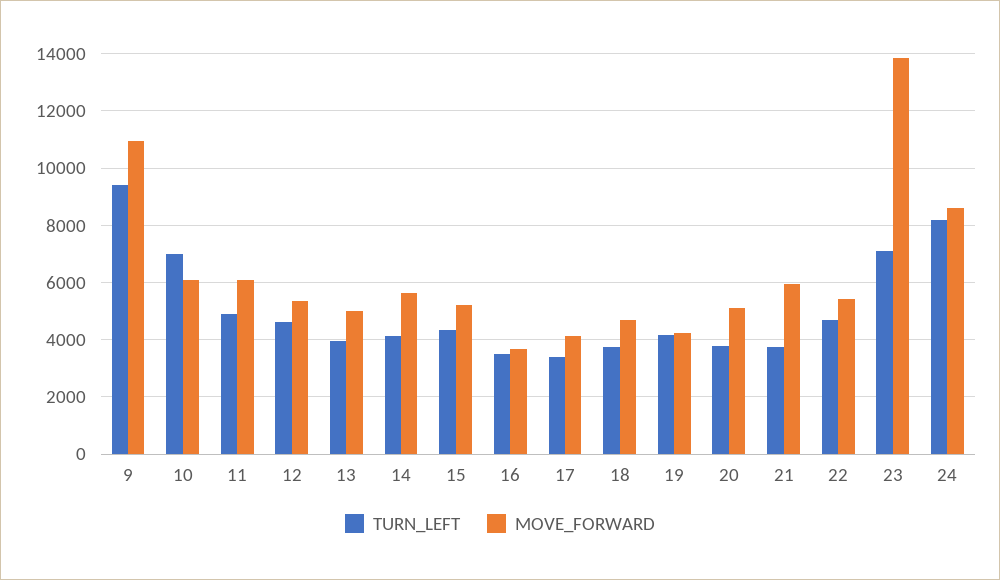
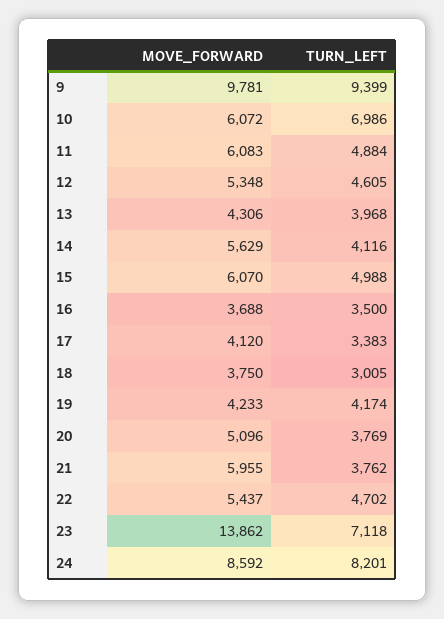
  {
    "TURN_LEFT": {
      "9": 9399,
      "10": 6986,
      "11": 4884,
      "12": 4605,
      "13": 3968,
      "14": 4116,
-     "15": 4250,
+     "15": 4988,
      "16": 3500,
      "17": 3383,
-     "18": 3750,
+     "18": 3005,
      "19": 4174,
      "20": 3769,
      "21": 3762,
      "22": 4702,
      "23": 7118,
      "24": 8201
    },
    "MOVE_FORWARD": {
-     "9": 11000,
+     "9": 9781,
      "10": 6072,
      "11": 6083,
      "12": 5348,
-     "13": 5000,
+     "13": 4306,
      "14": 5629,
-     "15": 5250,
+     "15": 6070,
      "16": 3688,
      "17": 4120,
-     "18": 4750,
+     "18": 3750,
      "19": 4233,
      "20": 5096,
      "21": 5955,
      "22": 5437,
      "23": 13862,
      "24": 8592
    }
  }

